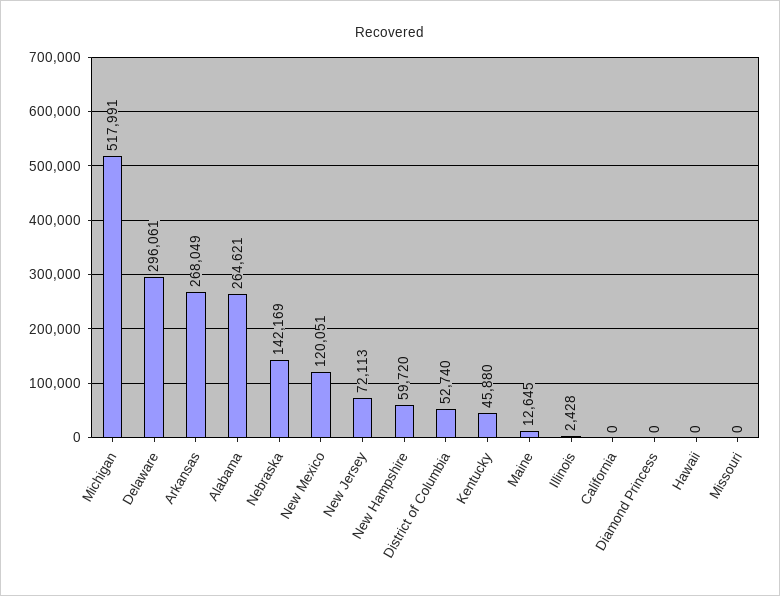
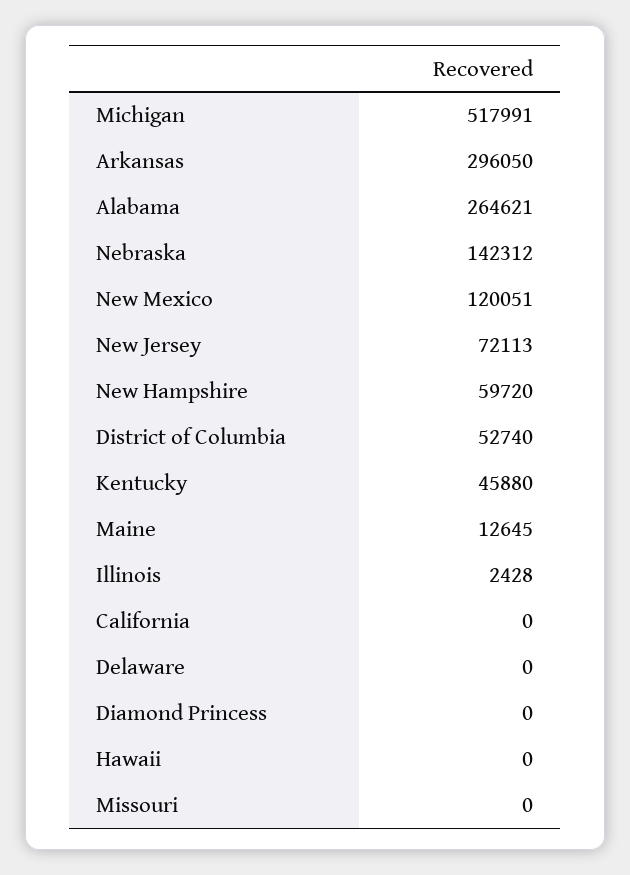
  {
    "Michigan": 517991,
-   "Delaware": 296061,
+   "Delaware": 0,
-   "Arkansas": 268049,
+   "Arkansas": 296050,
    "Alabama": 264621,
-   "Nebraska": 142169,
+   "Nebraska": 142312,
    "New Mexico": 120051,
    "New Jersey": 72113,
    "New Hampshire": 59720,
    "District of Columbia": 52740,
    "Kentucky": 45880,
    "Maine": 12645,
    "Illinois": 2428,
    "California": 0,
    "Diamond Princess": 0,
    "Hawaii": 0,
    "Missouri": 0
  }

